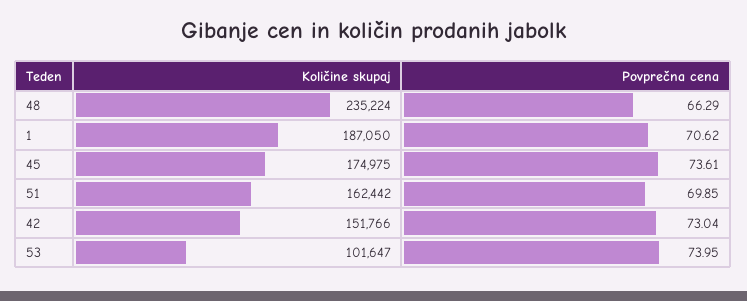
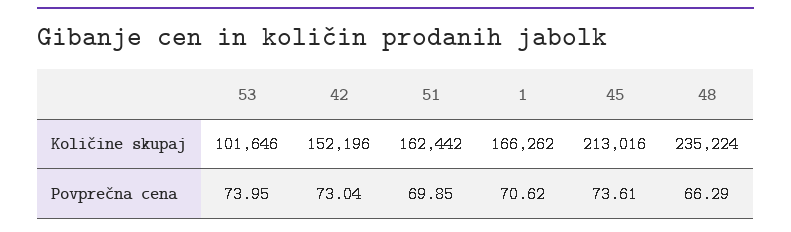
  {
    "Količine skupaj": {
      "48": 235224,
-     "1": 187050,
+     "1": 166262,
-     "45": 174975,
+     "45": 213016,
      "51": 162442,
-     "42": 151766,
+     "42": 152196,
-     "53": 101647
+     "53": 101646
    },
    "Povprečna cena": {
      "48": 66.29,
      "1": 70.62,
      "45": 73.61,
      "51": 69.85,
      "42": 73.04,
      "53": 73.95
    }
  }

